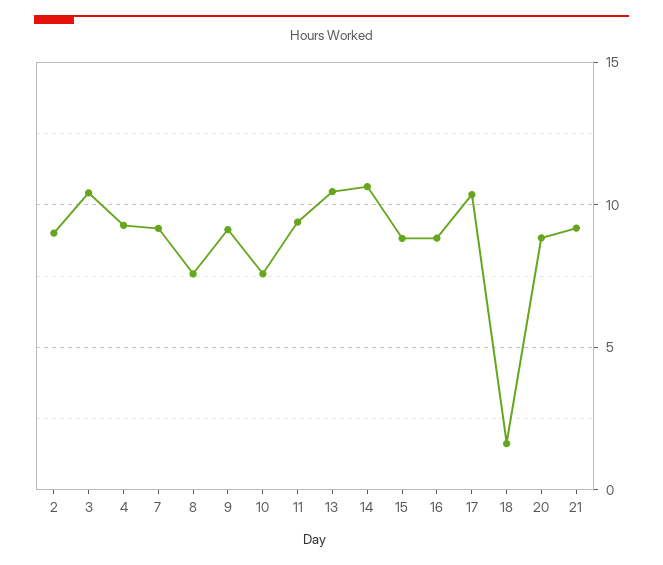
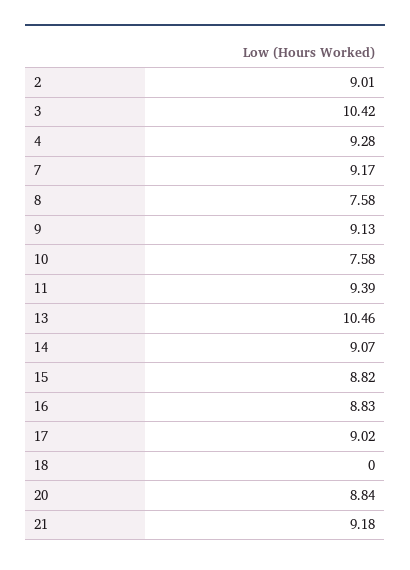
  {
    "2": 9.01,
    "3": 10.42,
    "4": 9.28,
    "7": 9.17,
    "8": 7.58,
    "9": 9.13,
    "10": 7.58,
    "11": 9.39,
    "13": 10.46,
-   "14": 10.5,
+   "14": 9.07,
    "15": 8.82,
    "16": 8.83,
-   "17": 10.5,
+   "17": 9.02,
-   "18": 1.5,
+   "18": 0,
    "20": 8.84,
    "21": 9.18
  }

